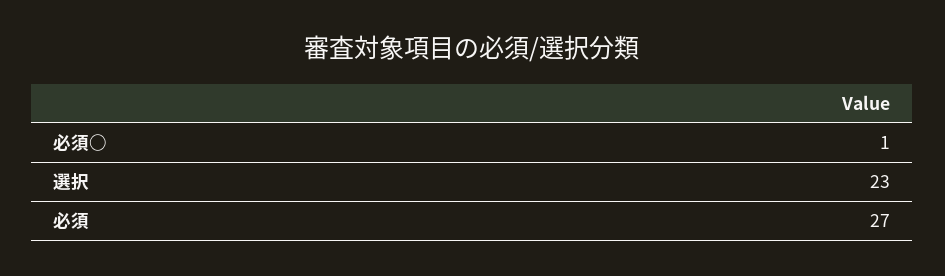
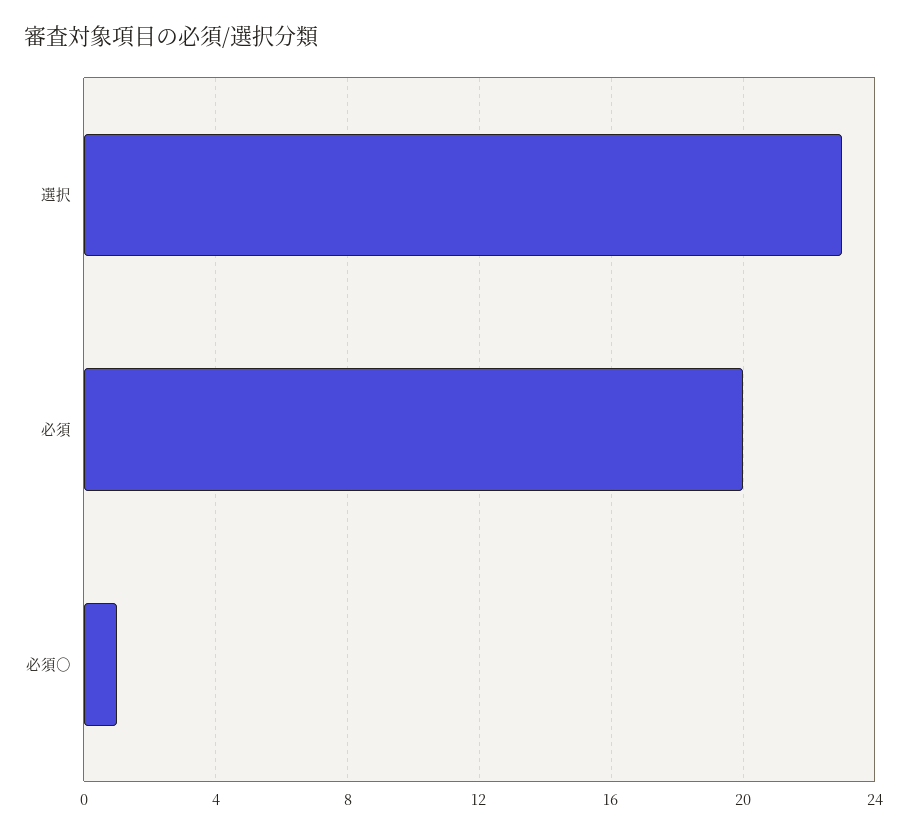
  {
    "必須○": 1,
    "選択": 23,
-   "必須": 27
+   "必須": 20
  }

